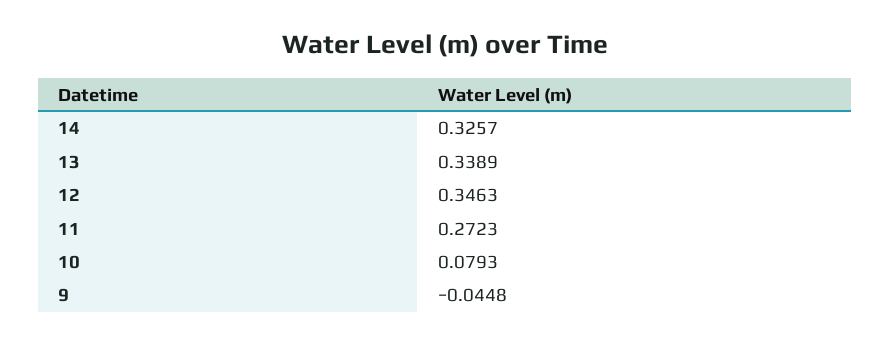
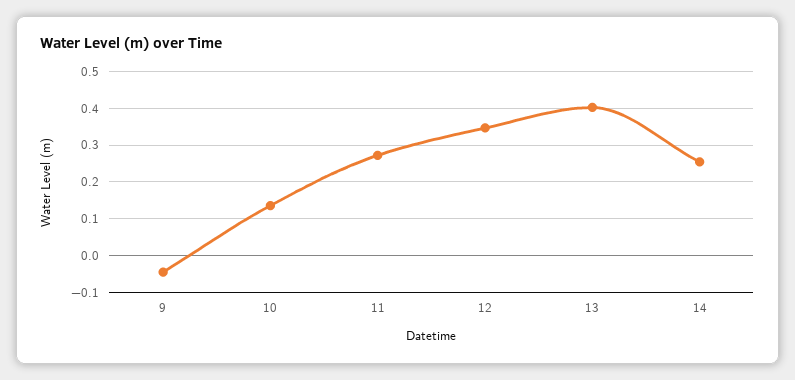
  {
-   "14": 0.3257,
+   "14": 0.26,
-   "13": 0.3389,
+   "13": 0.4,
    "12": 0.3463,
    "11": 0.2723,
-   "10": 0.0793,
+   "10": 0.14,
    "9": -0.0448
  }

